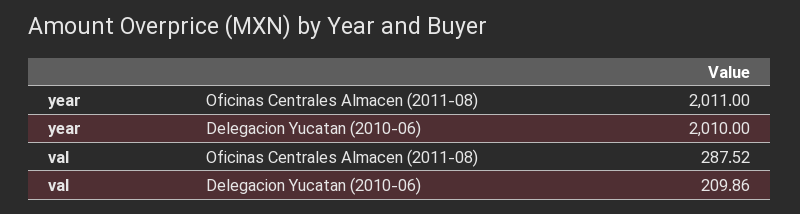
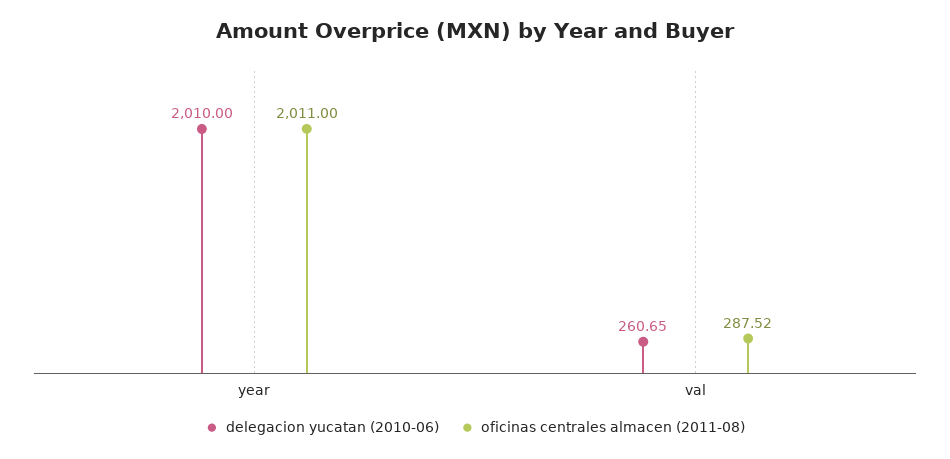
  {
    "Oficinas Centrales Almacen (2011-08)": {
      "year": 2011,
      "val": 287.52
    },
    "Delegacion Yucatan (2010-06)": {
      "year": 2010,
-     "val": 209.86
+     "val": 260.65
    }
  }

